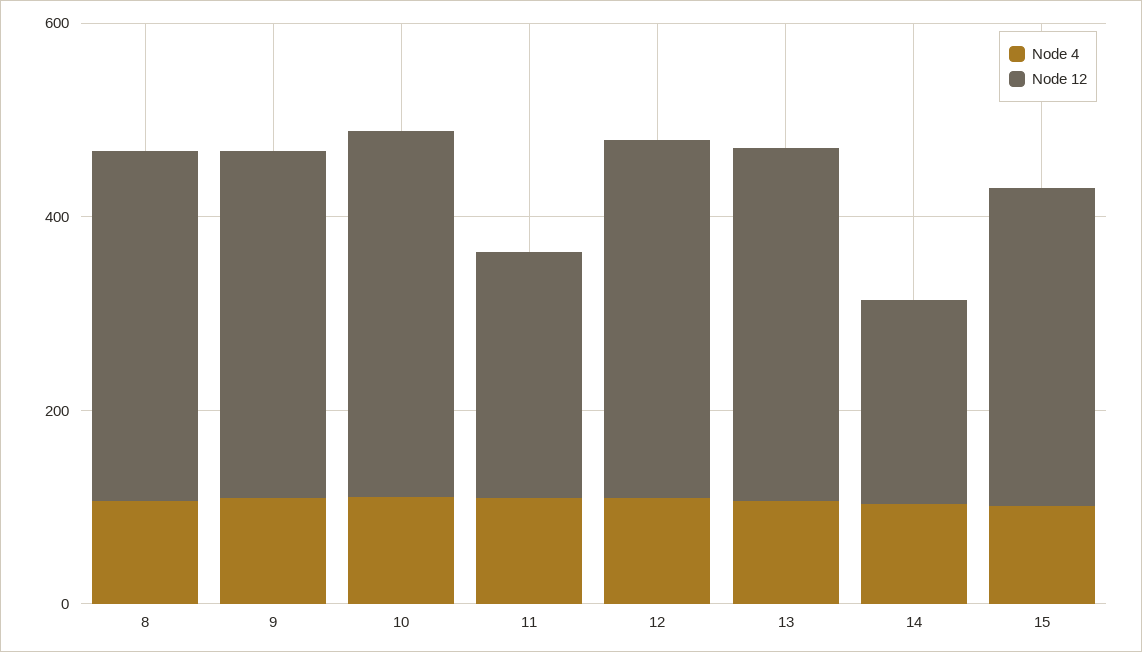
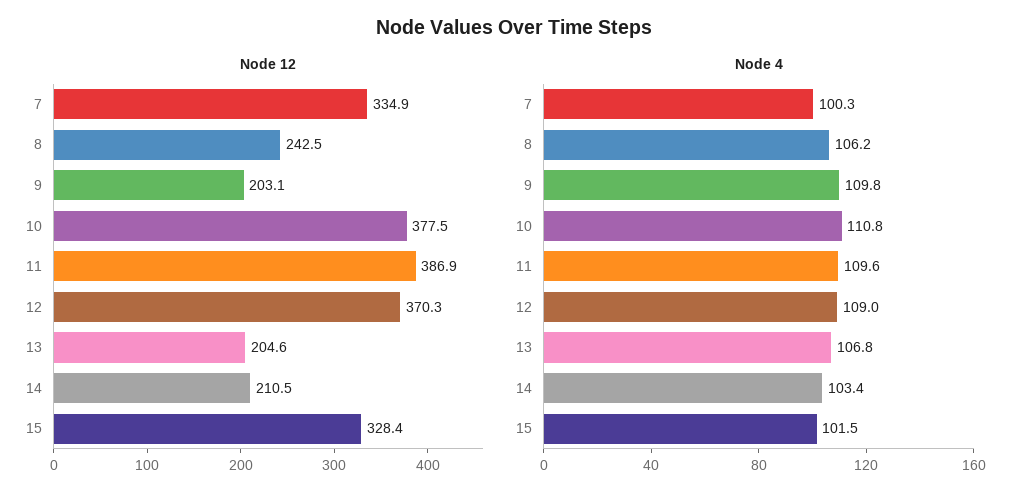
  {
    "Node 4": {
      "8": 106.2,
      "9": 109.8,
      "10": 110.8,
      "11": 109.6,
      "12": 109,
      "13": 106.8,
      "14": 103.4,
-     "15": 101.5
+     "15": 101.5,
+     "7": 100.3
    },
    "Node 12": {
-     "8": 350,
+     "8": 242.5,
-     "9": 350,
+     "9": 203.1,
      "10": 377.5,
-     "11": 250,
+     "11": 386.9,
      "12": 370.3,
-     "13": 350,
+     "13": 204.6,
      "14": 210.5,
-     "15": 328.4
+     "15": 328.4,
+     "7": 334.9
    }
  }

